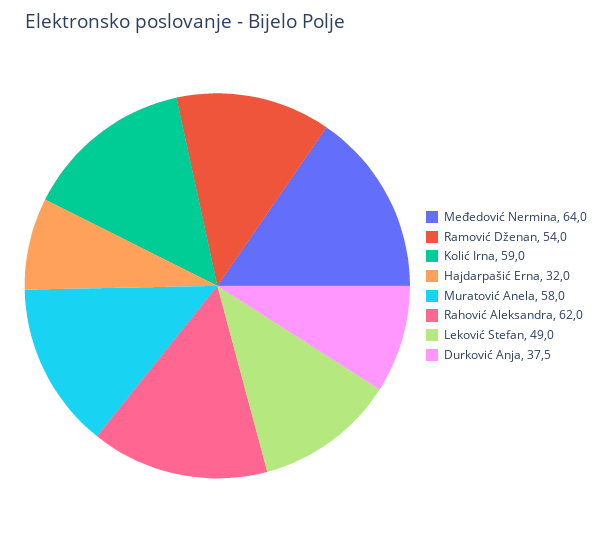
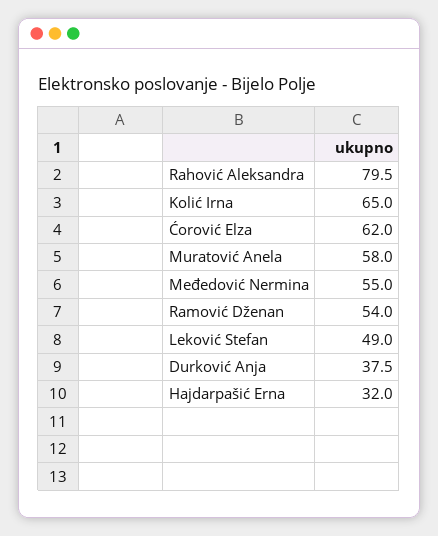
  {
-   "Međedović Nermina": 64,
+   "Međedović Nermina": 55,
    "Ramović Dženan": 54,
-   "Kolić Irna": 59,
+   "Kolić Irna": 65,
    "Hajdarpašić Erna": 32,
    "Muratović Anela": 58,
-   "Rahović Aleksandra": 62,
+   "Rahović Aleksandra": 79.5,
    "Leković Stefan": 49,
-   "Durković Anja": 37.5
+   "Durković Anja": 37.5,
+   "Ćorović Elza": 62
  }

